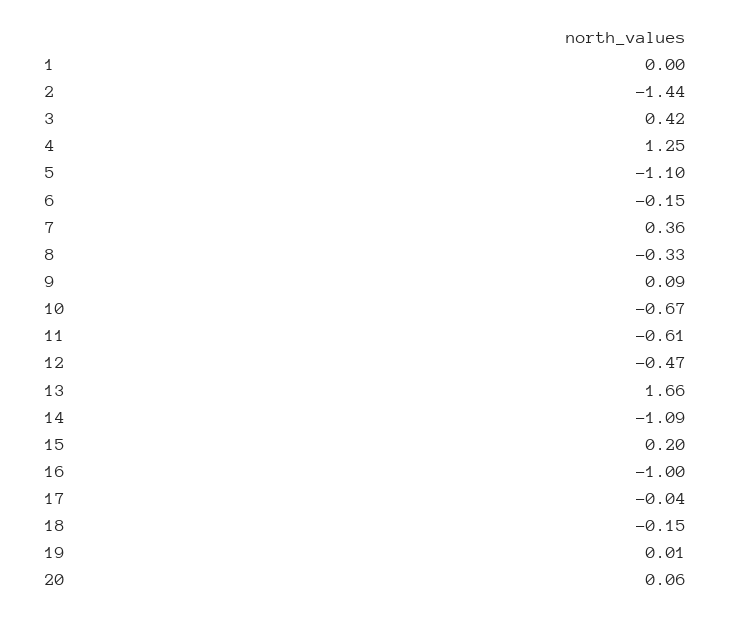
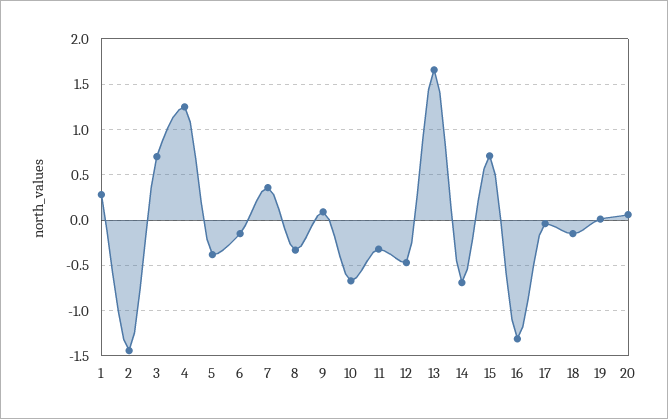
  {
-   "1": 0,
+   "1": 0.3,
    "2": -1.44,
-   "3": 0.42,
+   "3": 0.7,
    "4": 1.25,
-   "5": -1.1,
+   "5": -0.4,
    "6": -0.15,
    "7": 0.36,
    "8": -0.33,
    "9": 0.09,
    "10": -0.67,
-   "11": -0.61,
+   "11": -0.3,
    "12": -0.47,
    "13": 1.66,
-   "14": -1.09,
+   "14": -0.7,
-   "15": 0.2,
+   "15": 0.7,
-   "16": -1,
+   "16": -1.3,
    "17": -0.04,
    "18": -0.15,
    "19": 0.01,
    "20": 0.06
  }

